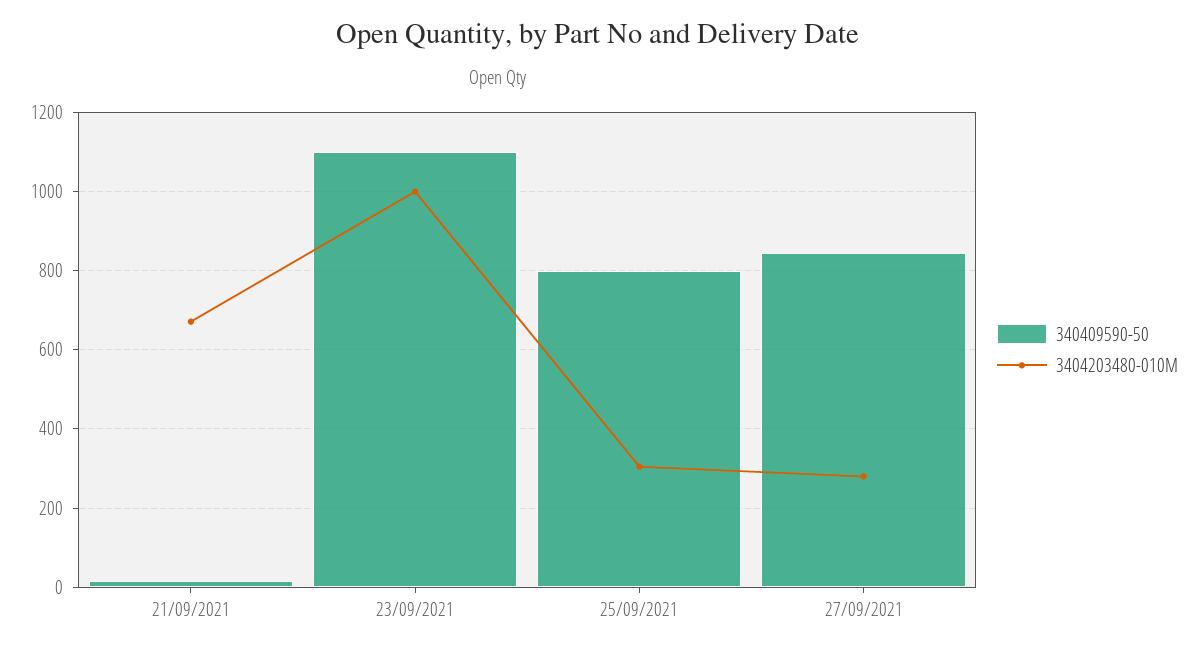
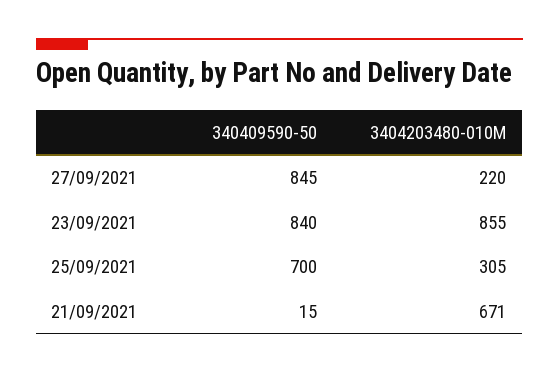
  {
    "340409590-50": {
      "21/09/2021": 15,
-     "23/09/2021": 1100,
+     "23/09/2021": 840,
-     "25/09/2021": 800,
+     "25/09/2021": 700,
      "27/09/2021": 845
    },
    "3404203480-010M": {
      "21/09/2021": 671,
-     "23/09/2021": 1000,
+     "23/09/2021": 855,
      "25/09/2021": 305,
-     "27/09/2021": 280
+     "27/09/2021": 220
    }
  }

